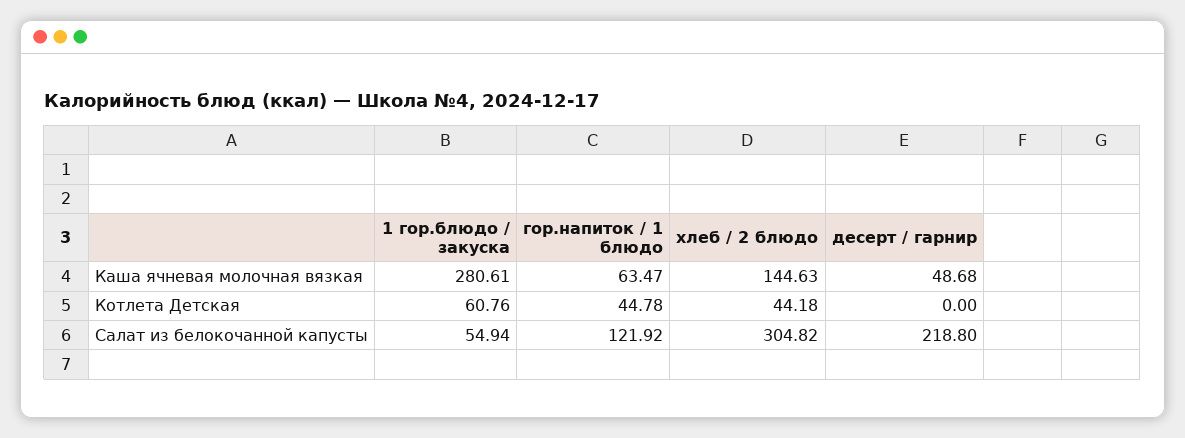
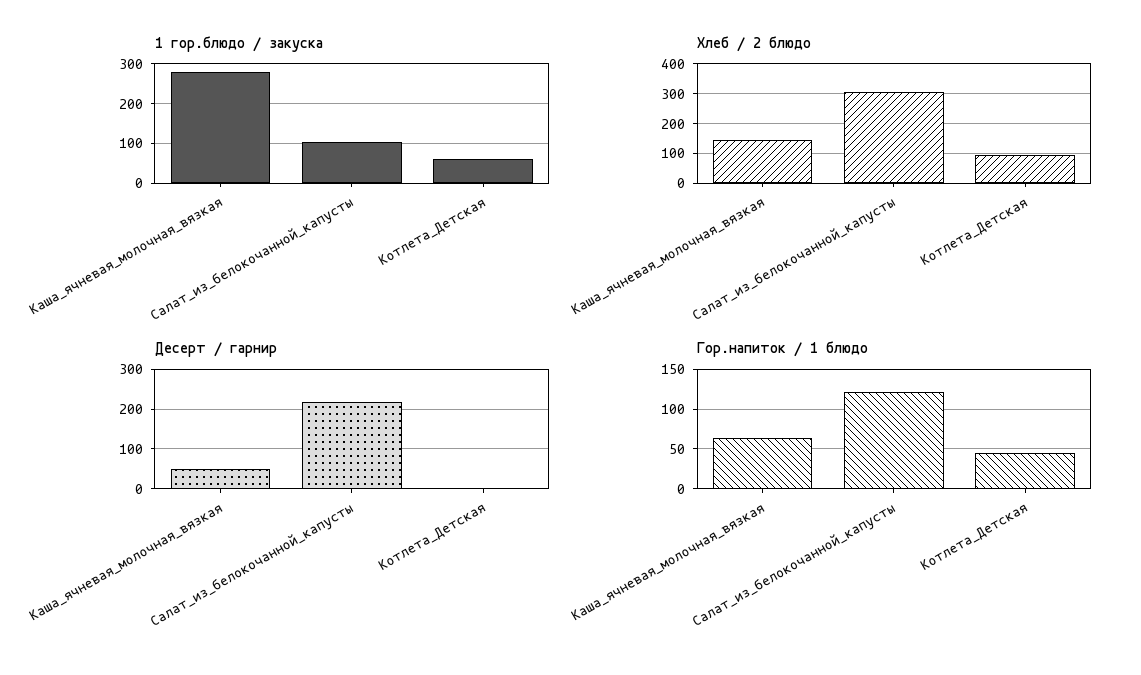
  {
    "1 гор.блюдо / закуска": {
      "Каша ячневая молочная вязкая": 280.61,
      "Котлета Детская": 60.76,
-     "Салат из белокочанной капусты": 54.94
+     "Салат из белокочанной капусты": 100
    },
    "гор.напиток / 1 блюдо": {
      "Каша ячневая молочная вязкая": 63.47,
      "Котлета Детская": 44.78,
      "Салат из белокочанной капусты": 121.92
    },
    "хлеб / 2 блюдо": {
      "Каша ячневая молочная вязкая": 144.63,
-     "Котлета Детская": 44.18,
+     "Котлета Детская": 100,
      "Салат из белокочанной капусты": 304.82
    },
    "десерт / гарнир": {
      "Каша ячневая молочная вязкая": 48.68,
      "Котлета Детская": 0,
      "Салат из белокочанной капусты": 218.8
    }
  }

